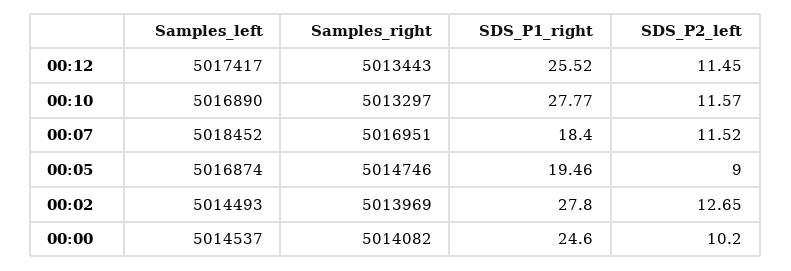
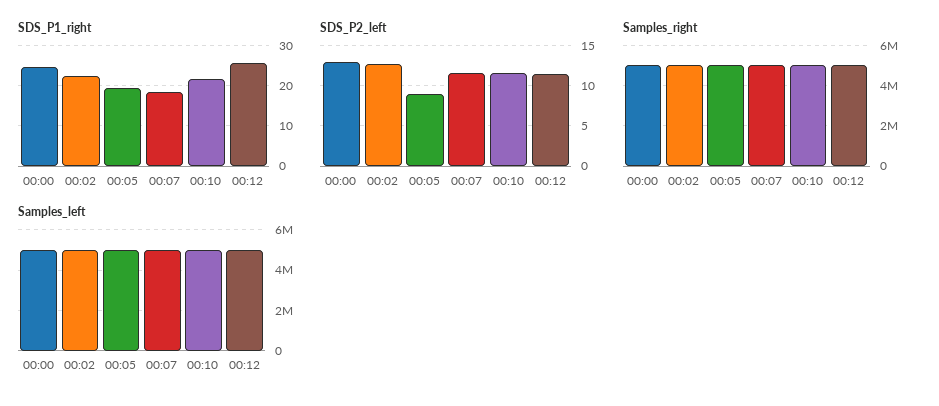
  {
    "Samples_left": {
      "00:12": 5017417,
      "00:10": 5016890,
      "00:07": 5018452,
      "00:05": 5016874,
      "00:02": 5014493,
      "00:00": 5014537
    },
    "Samples_right": {
      "00:12": 5013443,
      "00:10": 5013297,
      "00:07": 5016951,
      "00:05": 5014746,
      "00:02": 5013969,
      "00:00": 5014082
    },
    "SDS_P1_right": {
      "00:12": 25.52,
-     "00:10": 27.77,
+     "00:10": 22,
      "00:07": 18.4,
      "00:05": 19.46,
-     "00:02": 27.8,
+     "00:02": 22,
      "00:00": 24.6
    },
    "SDS_P2_left": {
      "00:12": 11.45,
      "00:10": 11.57,
      "00:07": 11.52,
      "00:05": 9,
      "00:02": 12.65,
-     "00:00": 10.2
+     "00:00": 13
    }
  }

